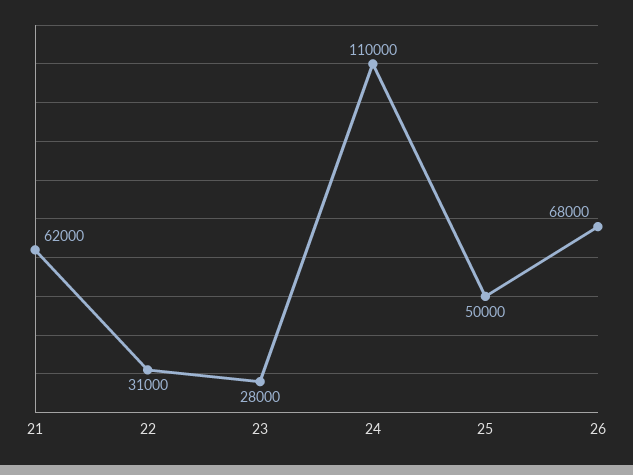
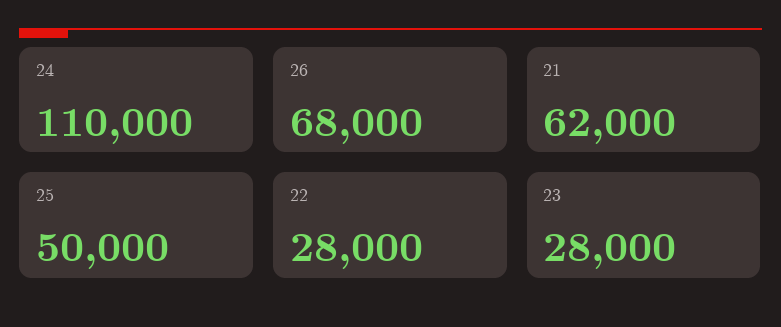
  {
    "21": 62000,
-   "22": 31000,
+   "22": 28000,
    "23": 28000,
    "24": 110000,
    "25": 50000,
    "26": 68000
  }

